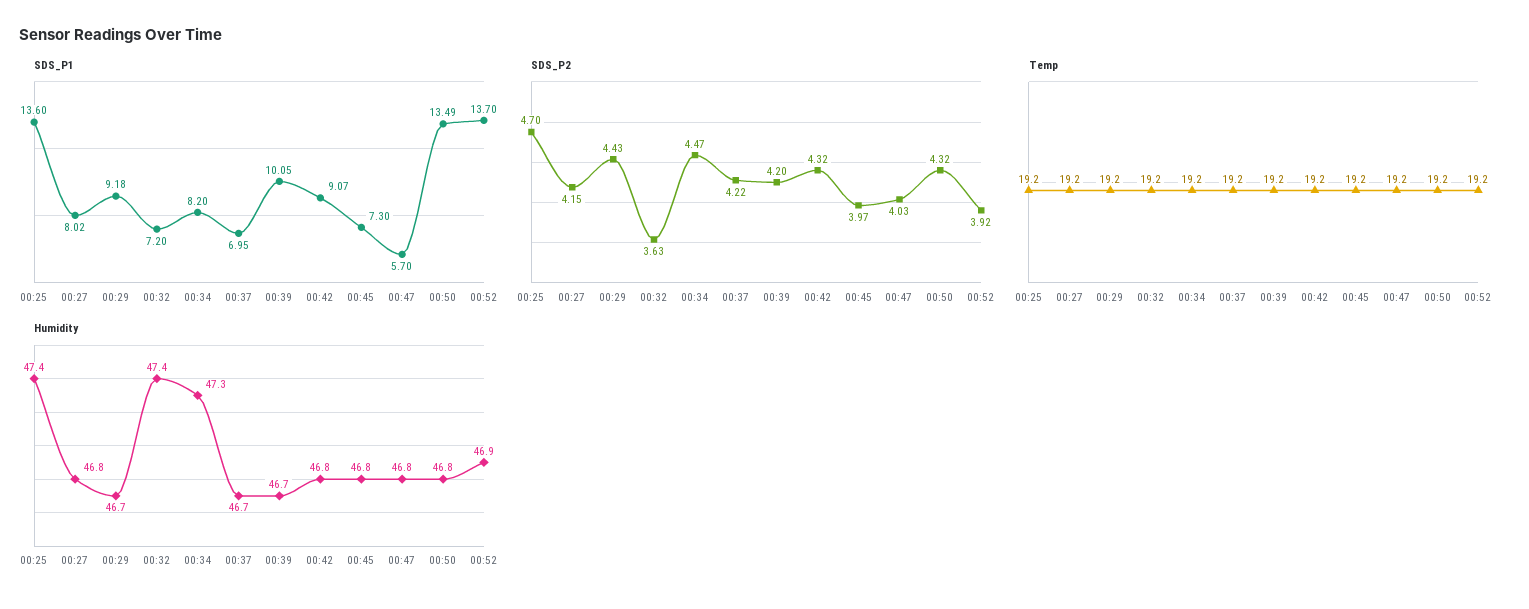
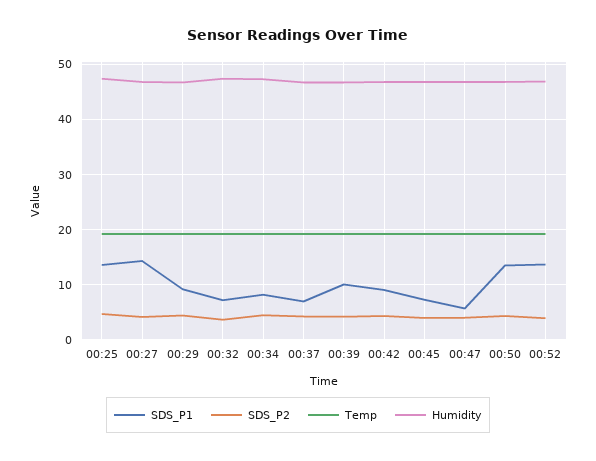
  {
    "SDS_P1": {
      "00:25": 13.6,
-     "00:27": 8.02,
+     "00:27": 14,
      "00:29": 9.18,
      "00:32": 7.2,
      "00:34": 8.2,
      "00:37": 6.95,
      "00:39": 10.05,
      "00:42": 9.07,
      "00:45": 7.3,
      "00:47": 5.7,
      "00:50": 13.49,
      "00:52": 13.7
    },
    "SDS_P2": {
      "00:25": 4.7,
      "00:27": 4.15,
      "00:29": 4.43,
      "00:32": 3.63,
      "00:34": 4.47,
      "00:37": 4.22,
      "00:39": 4.2,
      "00:42": 4.32,
      "00:45": 3.97,
      "00:47": 4.03,
      "00:50": 4.32,
      "00:52": 3.92
    },
    "Temp": {
      "00:25": 19.2,
      "00:27": 19.2,
      "00:29": 19.2,
      "00:32": 19.2,
      "00:34": 19.2,
      "00:37": 19.2,
      "00:39": 19.2,
      "00:42": 19.2,
      "00:45": 19.2,
      "00:47": 19.2,
      "00:50": 19.2,
      "00:52": 19.2
    },
    "Humidity": {
      "00:25": 47.4,
      "00:27": 46.8,
      "00:29": 46.7,
      "00:32": 47.4,
      "00:34": 47.3,
      "00:37": 46.7,
      "00:39": 46.7,
      "00:42": 46.8,
      "00:45": 46.8,
      "00:47": 46.8,
      "00:50": 46.8,
      "00:52": 46.9
    }
  }

